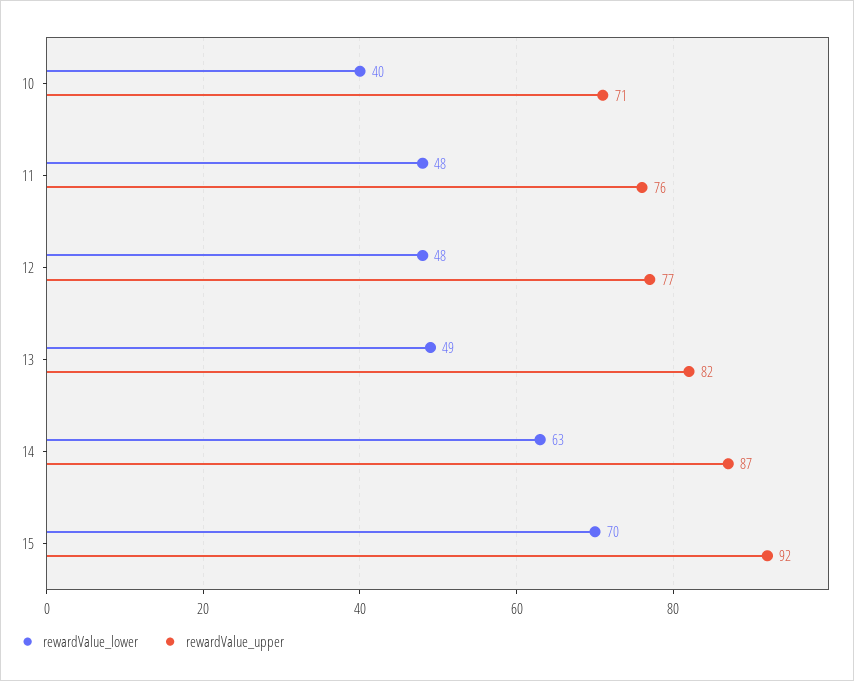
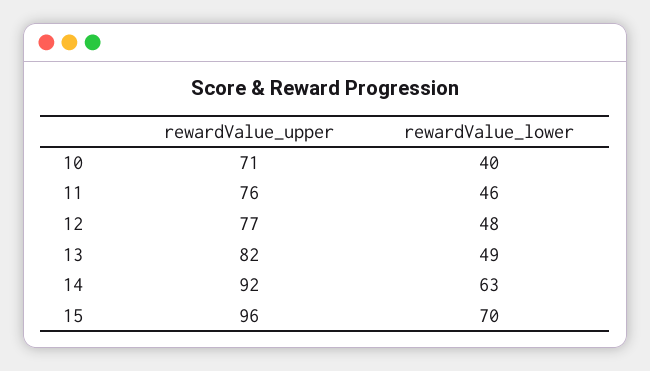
  {
    "rewardValue_lower": {
      "10": 40,
-     "11": 48,
+     "11": 46,
      "12": 48,
      "13": 49,
      "14": 63,
      "15": 70
    },
    "rewardValue_upper": {
      "10": 71,
      "11": 76,
      "12": 77,
      "13": 82,
-     "14": 87,
+     "14": 92,
-     "15": 92
+     "15": 96
    }
  }

